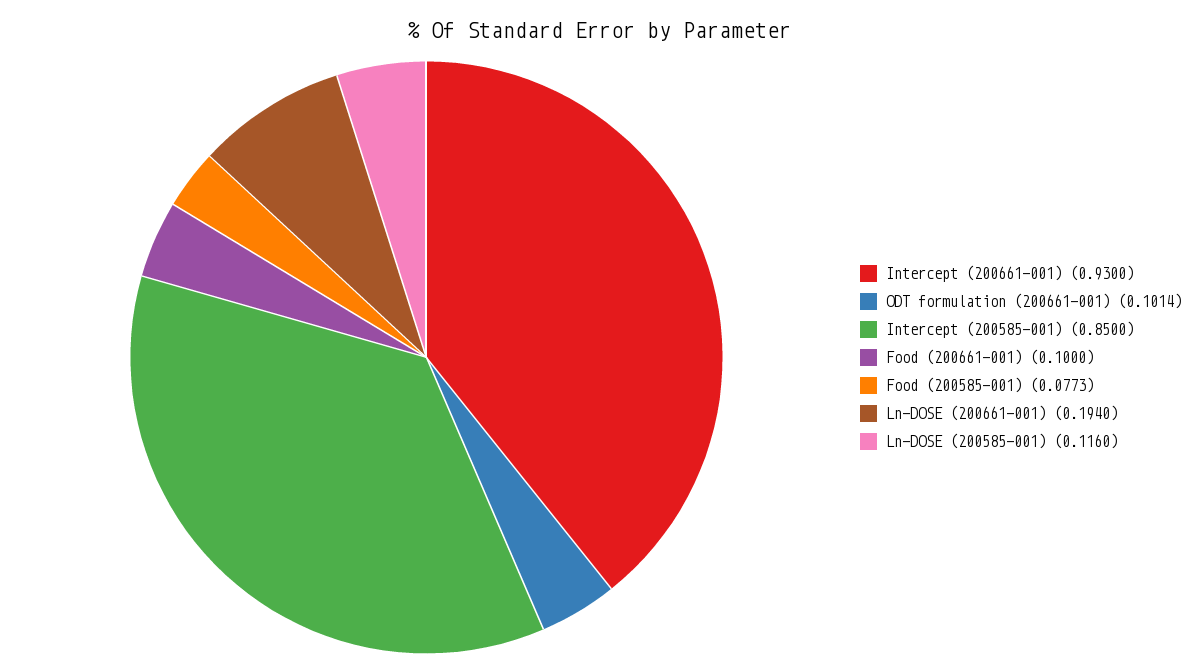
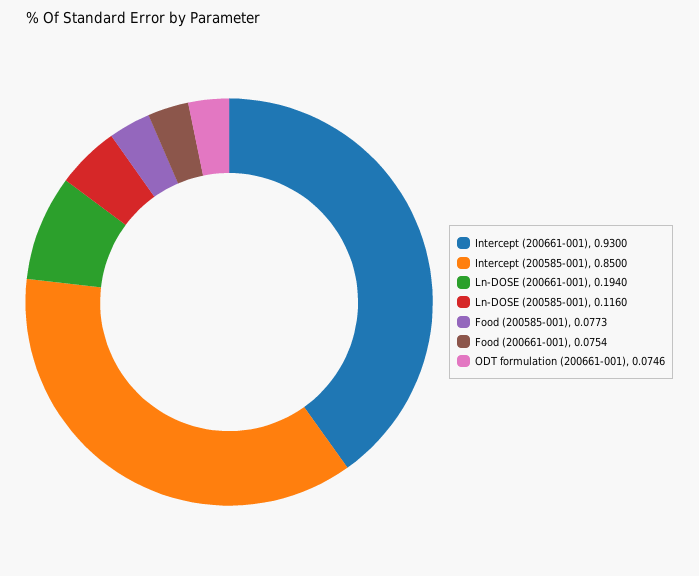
  {
    "Intercept (200661-001)": 0.93,
-   "ODT formulation (200661-001)": 0.1014,
+   "ODT formulation (200661-001)": 0.0746,
    "Intercept (200585-001)": 0.85,
-   "Food (200661-001)": 0.1,
+   "Food (200661-001)": 0.0754,
    "Food (200585-001)": 0.0773,
    "Ln-DOSE (200661-001)": 0.194,
    "Ln-DOSE (200585-001)": 0.116
  }

